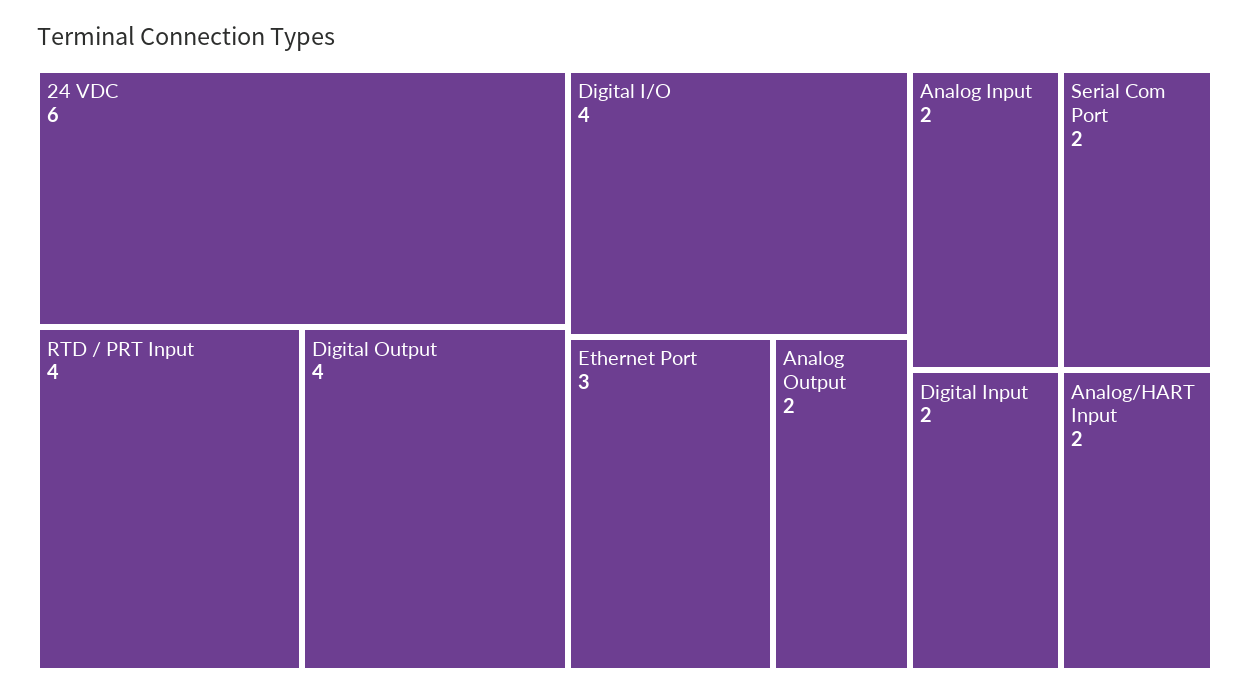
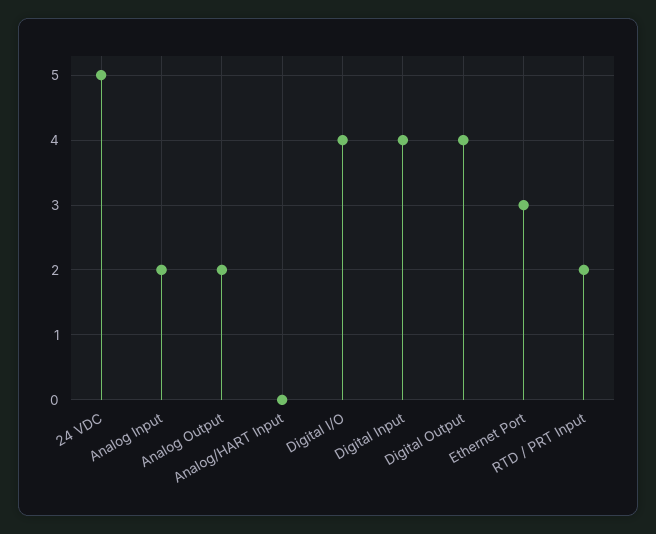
  {
-   "24 VDC": 6,
+   "24 VDC": 5,
-   "RTD / PRT Input": 4,
+   "RTD / PRT Input": 2,
    "Digital Output": 4,
    "Digital I/O": 4,
    "Ethernet Port": 3,
    "Analog Output": 2,
    "Analog Input": 2,
-   "Serial Com Port": 2,
-   "Digital Input": 2,
+   "Digital Input": 4,
-   "Analog/HART Input": 2
+   "Analog/HART Input": 0
  }

